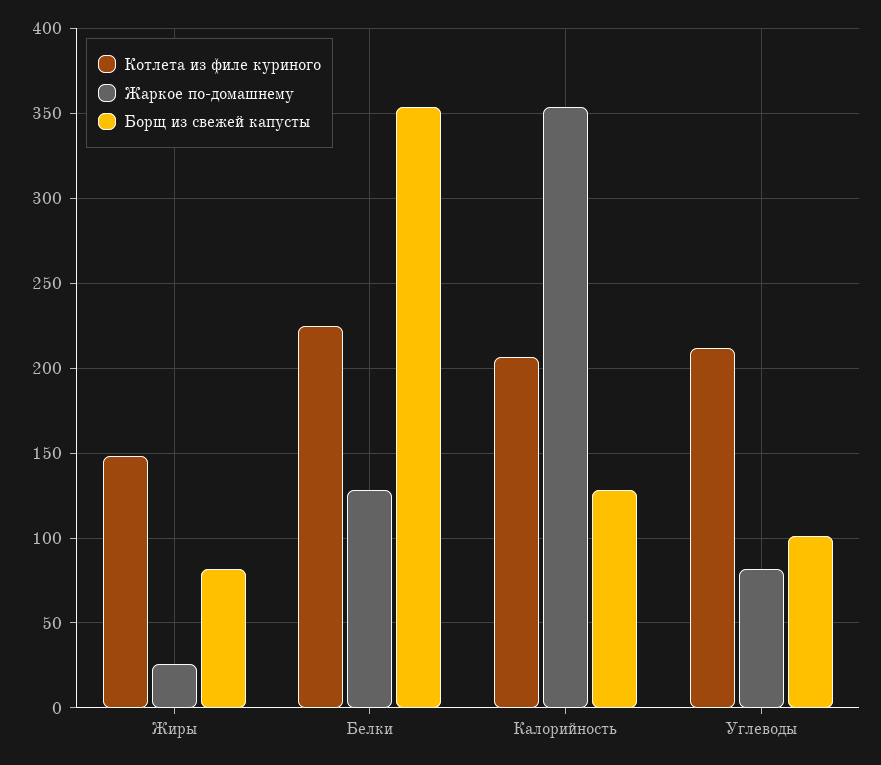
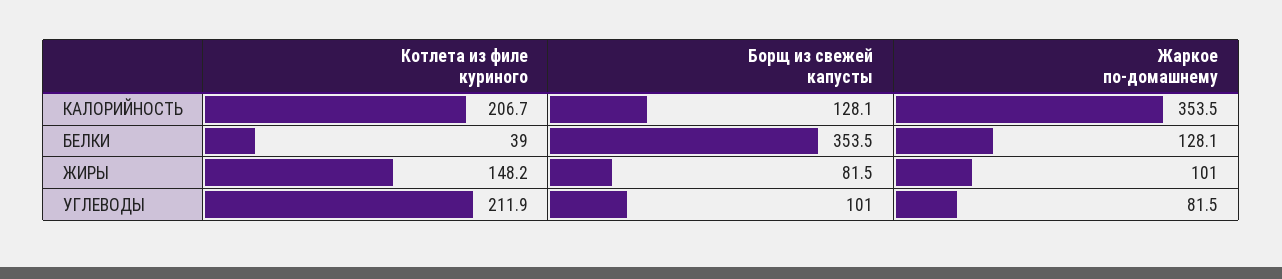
  {
    "Котлета из филе куриного": {
      "Жиры": 148.2,
-     "Белки": 225,
+     "Белки": 39,
      "Калорийность": 206.7,
      "Углеводы": 211.9
    },
    "Жаркое по-домашнему": {
-     "Жиры": 25,
+     "Жиры": 101,
      "Белки": 128.1,
      "Калорийность": 353.5,
      "Углеводы": 81.5
    },
    "Борщ из свежей капусты": {
      "Жиры": 81.5,
      "Белки": 353.5,
      "Калорийность": 128.1,
      "Углеводы": 101
    }
  }

